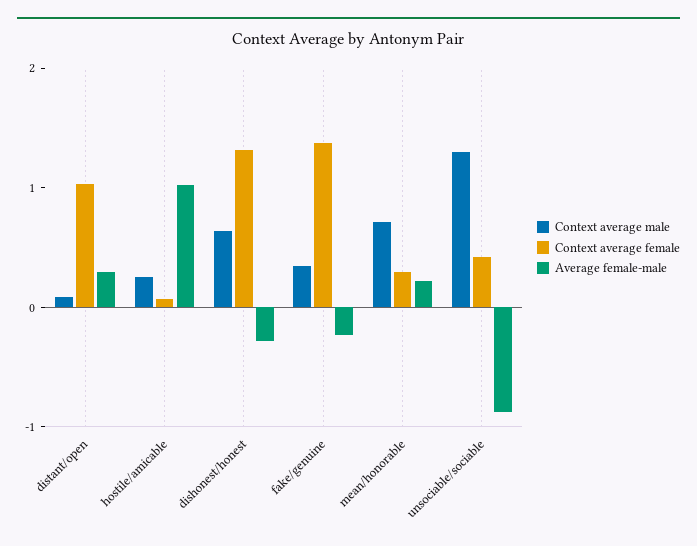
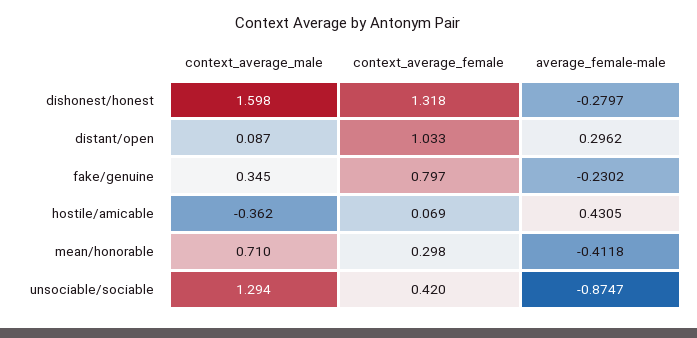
  {
    "Context average male": {
      "distant/open": 0.087,
-     "hostile/amicable": 0.2,
+     "hostile/amicable": -0.362,
-     "dishonest/honest": 0.6,
+     "dishonest/honest": 1.598,
      "fake/genuine": 0.345,
      "mean/honorable": 0.71,
      "unsociable/sociable": 1.294
    },
    "Context average female": {
      "distant/open": 1.033,
      "hostile/amicable": 0.069,
      "dishonest/honest": 1.318,
-     "fake/genuine": 1.4,
+     "fake/genuine": 0.797,
      "mean/honorable": 0.298,
      "unsociable/sociable": 0.42
    },
    "Average female-male": {
      "distant/open": 0.2962,
-     "hostile/amicable": 1,
+     "hostile/amicable": 0.4305,
      "dishonest/honest": -0.2797,
      "fake/genuine": -0.2302,
-     "mean/honorable": 0.2,
+     "mean/honorable": -0.4118,
      "unsociable/sociable": -0.8747
    }
  }

